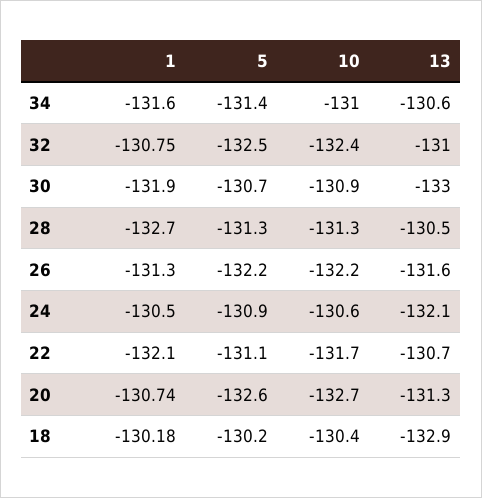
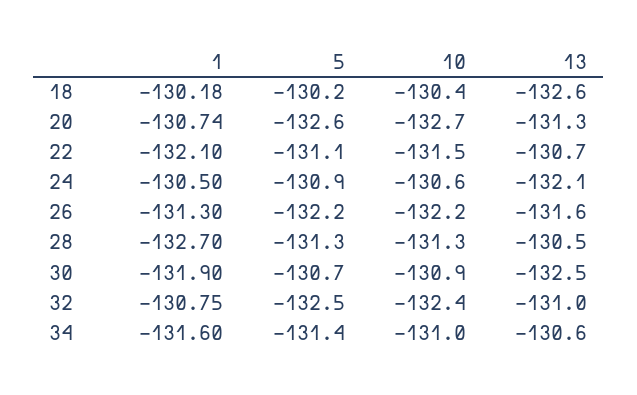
  {
    "1": {
      "34": -131.6,
      "32": -130.75,
      "30": -131.9,
      "28": -132.7,
      "26": -131.3,
      "24": -130.5,
      "22": -132.1,
      "20": -130.74,
      "18": -130.18
    },
    "5": {
      "34": -131.4,
      "32": -132.5,
      "30": -130.7,
      "28": -131.3,
      "26": -132.2,
      "24": -130.9,
      "22": -131.1,
      "20": -132.6,
      "18": -130.2
    },
    "10": {
      "34": -131,
      "32": -132.4,
      "30": -130.9,
      "28": -131.3,
      "26": -132.2,
      "24": -130.6,
-     "22": -131.7,
+     "22": -131.5,
      "20": -132.7,
      "18": -130.4
    },
    "13": {
      "34": -130.6,
      "32": -131,
-     "30": -133,
+     "30": -132.5,
      "28": -130.5,
      "26": -131.6,
      "24": -132.1,
      "22": -130.7,
      "20": -131.3,
-     "18": -132.9
+     "18": -132.6
    }
  }

